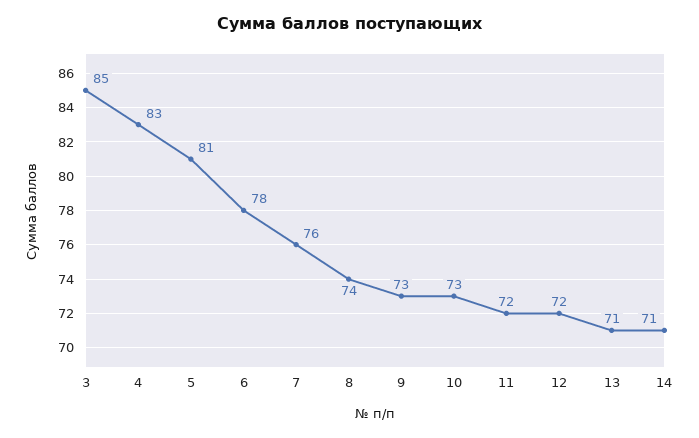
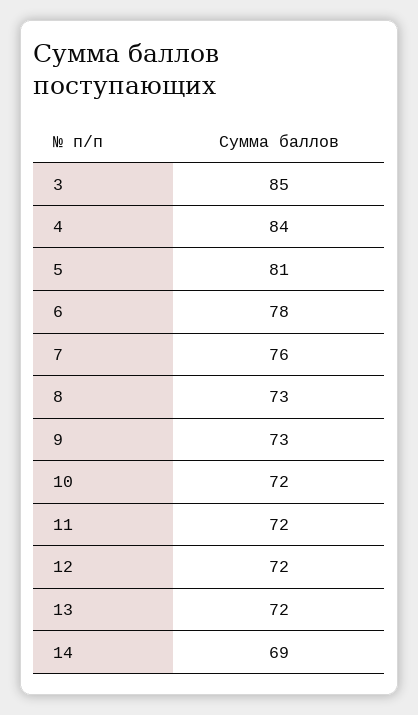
  {
    "3": 85,
-   "4": 83,
+   "4": 84,
    "5": 81,
    "6": 78,
    "7": 76,
-   "8": 74,
+   "8": 73,
    "9": 73,
-   "10": 73,
+   "10": 72,
    "11": 72,
    "12": 72,
-   "13": 71,
+   "13": 72,
-   "14": 71
+   "14": 69
  }

